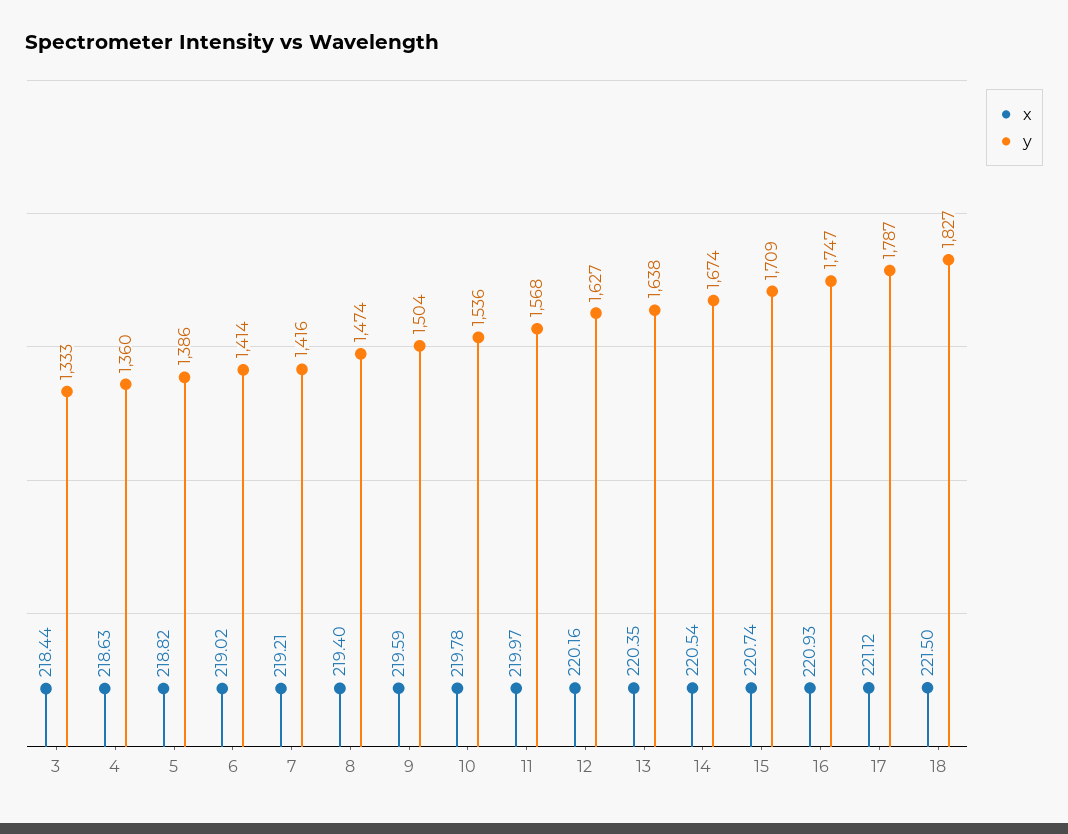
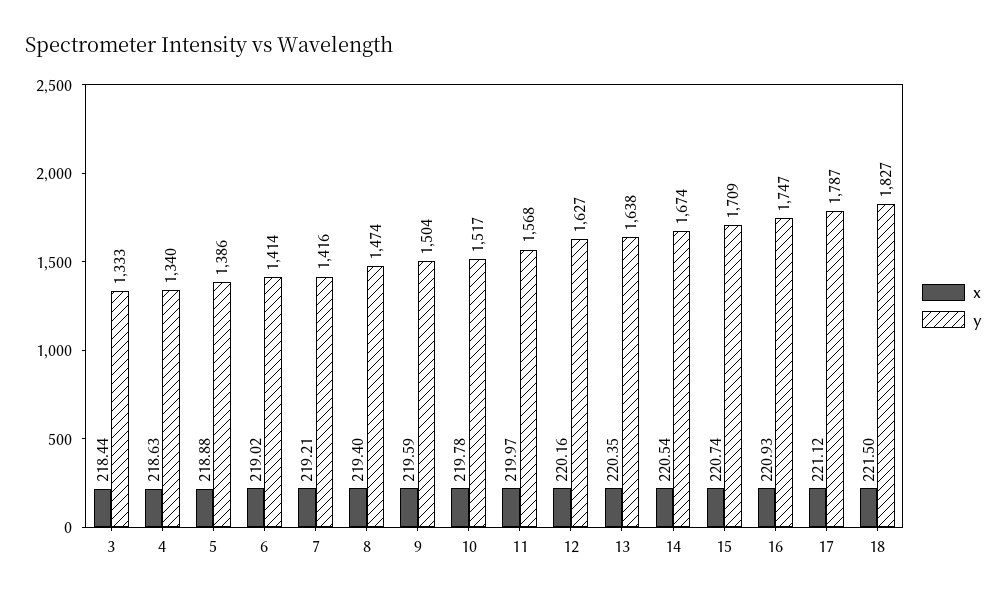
  {
    "x": {
      "3": 218.44,
      "4": 218.63,
-     "5": 218.82,
+     "5": 218.88,
      "6": 219.02,
      "7": 219.21,
      "8": 219.4,
      "9": 219.59,
      "10": 219.78,
      "11": 219.97,
      "12": 220.16,
      "13": 220.35,
      "14": 220.54,
      "15": 220.74,
      "16": 220.93,
      "17": 221.12,
      "18": 221.5
    },
    "y": {
      "3": 1333,
-     "4": 1360,
+     "4": 1340,
      "5": 1386,
      "6": 1414,
      "7": 1416,
      "8": 1474,
      "9": 1504,
-     "10": 1536,
+     "10": 1517,
      "11": 1568,
      "12": 1627,
      "13": 1638,
      "14": 1674,
      "15": 1709,
      "16": 1747,
      "17": 1787,
      "18": 1827
    }
  }

